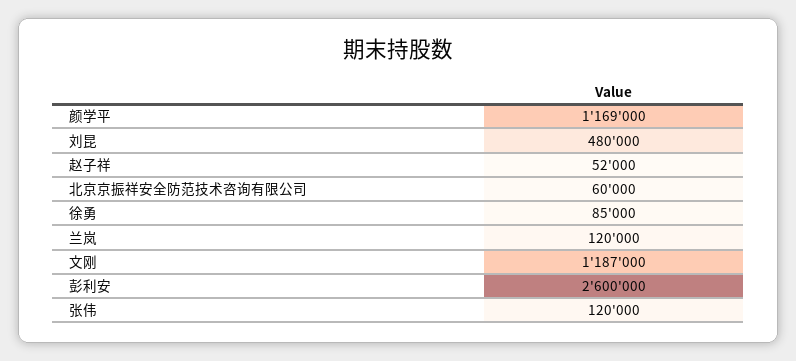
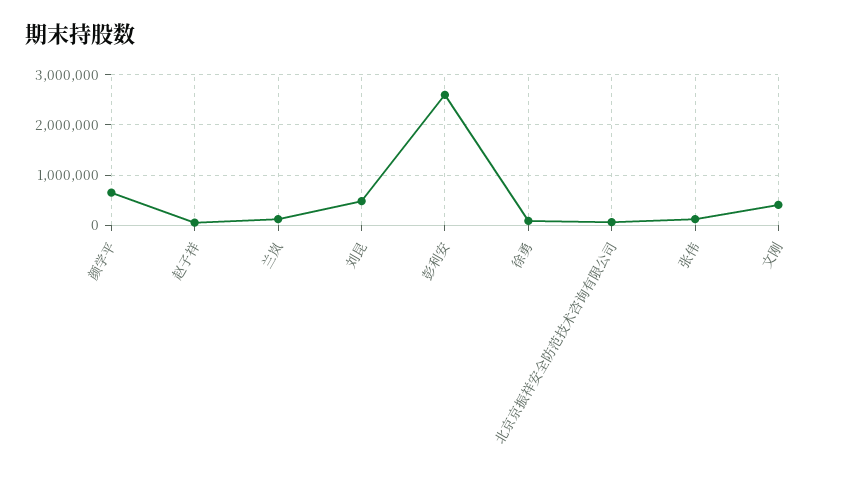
  {
-   "颜学平": 1169000,
+   "颜学平": 600000,
    "刘昆": 480000,
    "赵子祥": 52000,
    "北京京振祥安全防范技术咨询有限公司": 60000,
    "徐勇": 85000,
    "兰岚": 120000,
-   "文刚": 1187000,
+   "文刚": 400000,
    "彭利安": 2600000,
    "张伟": 120000
  }

